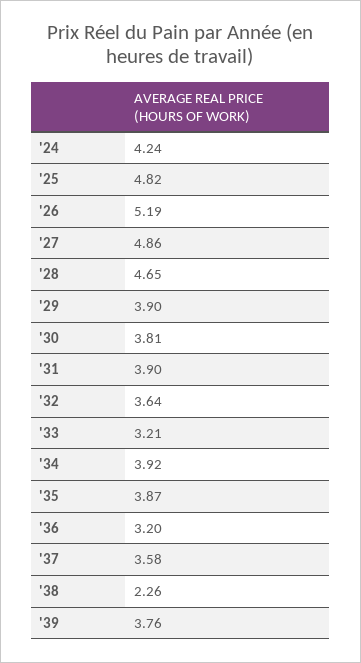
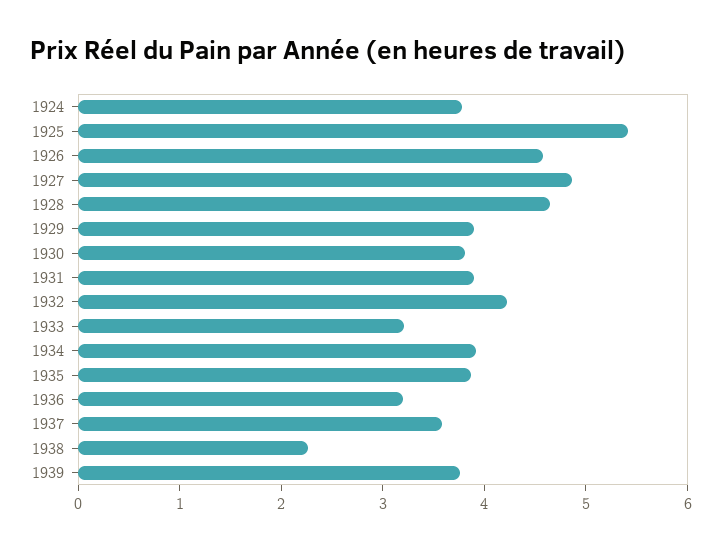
  {
-   "'24": 4.24,
+   "'24": 3.8,
-   "'25": 4.82,
+   "'25": 5.4,
-   "'26": 5.19,
+   "'26": 4.6,
    "'27": 4.86,
    "'28": 4.65,
    "'29": 3.9,
    "'30": 3.81,
    "'31": 3.9,
-   "'32": 3.64,
+   "'32": 4.2,
    "'33": 3.21,
    "'34": 3.92,
    "'35": 3.87,
    "'36": 3.2,
    "'37": 3.58,
    "'38": 2.26,
    "'39": 3.76
  }

